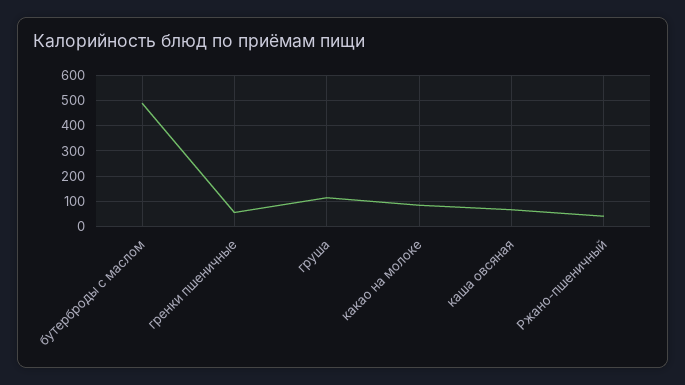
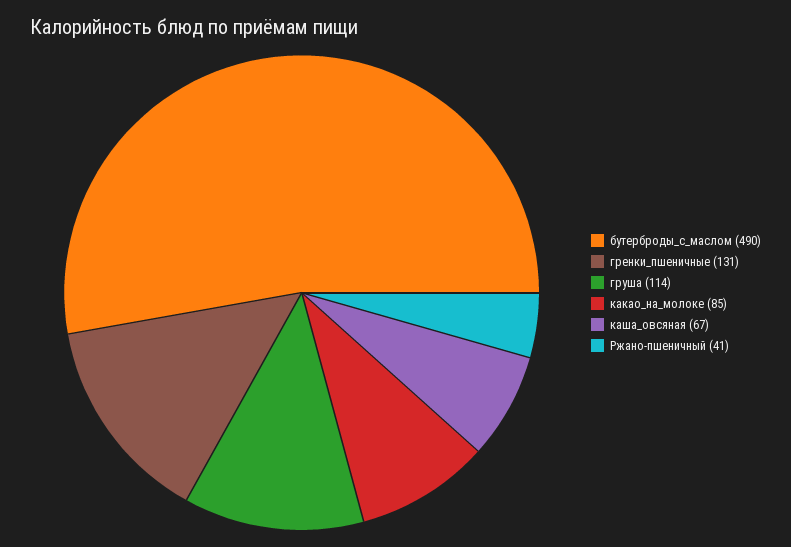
  {
    "бутерброды с маслом": 490,
-   "гренки пшеничные": 50,
+   "гренки пшеничные": 131,
    "груша": 114,
    "какао на молоке": 85,
    "каша овсяная": 67,
    "Ржано-пшеничный": 41
  }

